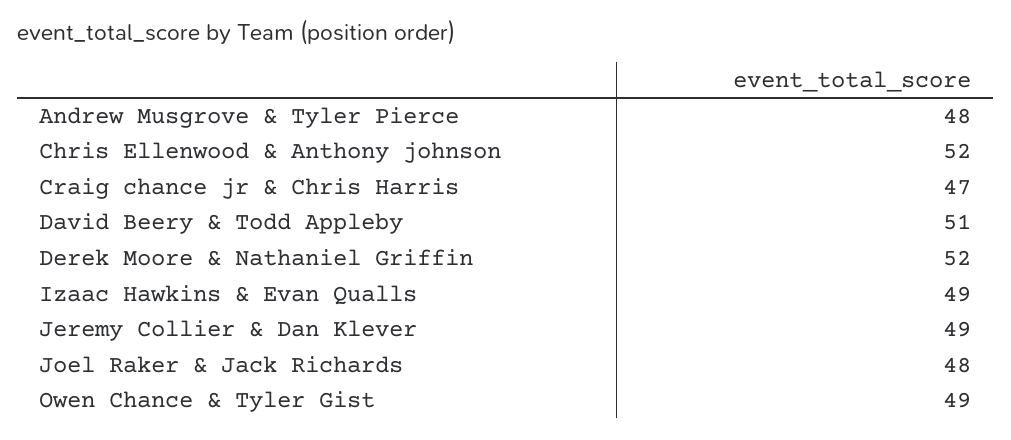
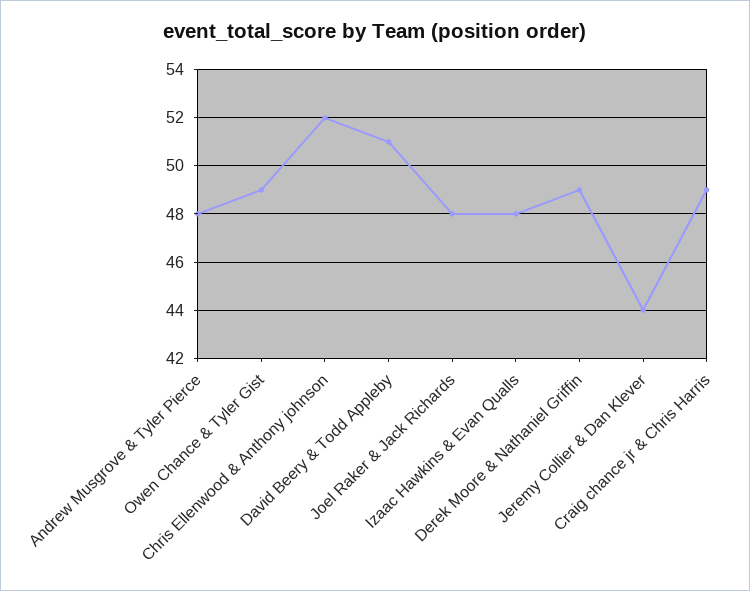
  {
    "Andrew Musgrove & Tyler Pierce": 48,
    "Chris Ellenwood & Anthony johnson": 52,
-   "Craig chance jr & Chris Harris": 47,
+   "Craig chance jr & Chris Harris": 49,
    "David Beery & Todd Appleby": 51,
-   "Derek Moore & Nathaniel Griffin": 52,
+   "Derek Moore & Nathaniel Griffin": 49,
-   "Izaac Hawkins & Evan Qualls": 49,
+   "Izaac Hawkins & Evan Qualls": 48,
-   "Jeremy Collier & Dan Klever": 49,
+   "Jeremy Collier & Dan Klever": 44,
    "Joel Raker & Jack Richards": 48,
    "Owen Chance & Tyler Gist": 49
  }

